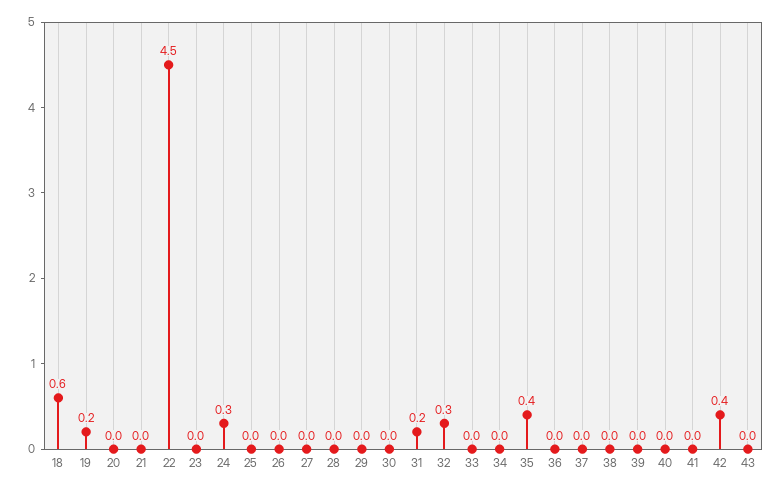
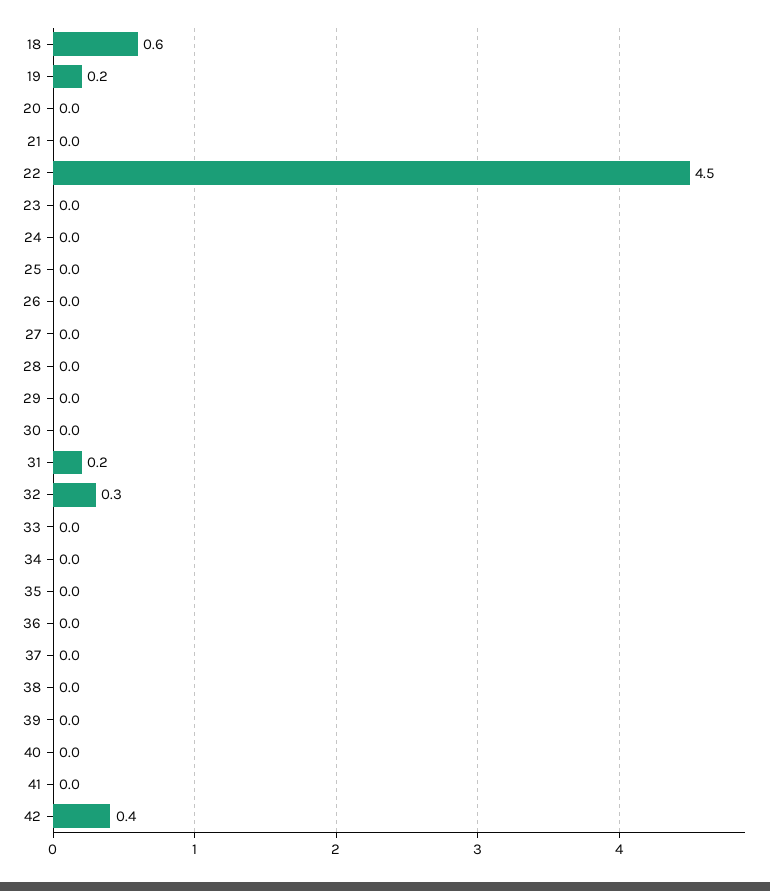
  {
    "18": 0.6,
    "19": 0.2,
    "20": 0,
    "21": 0,
    "22": 4.5,
    "23": 0,
-   "24": 0.3,
+   "24": 0,
    "25": 0,
    "26": 0,
    "27": 0,
    "28": 0,
    "29": 0,
    "30": 0,
    "31": 0.2,
    "32": 0.3,
    "33": 0,
    "34": 0,
-   "35": 0.4,
+   "35": 0,
    "36": 0,
    "37": 0,
    "38": 0,
    "39": 0,
    "40": 0,
    "41": 0,
-   "42": 0.4,
+   "42": 0.4
-   "43": 0
  }

